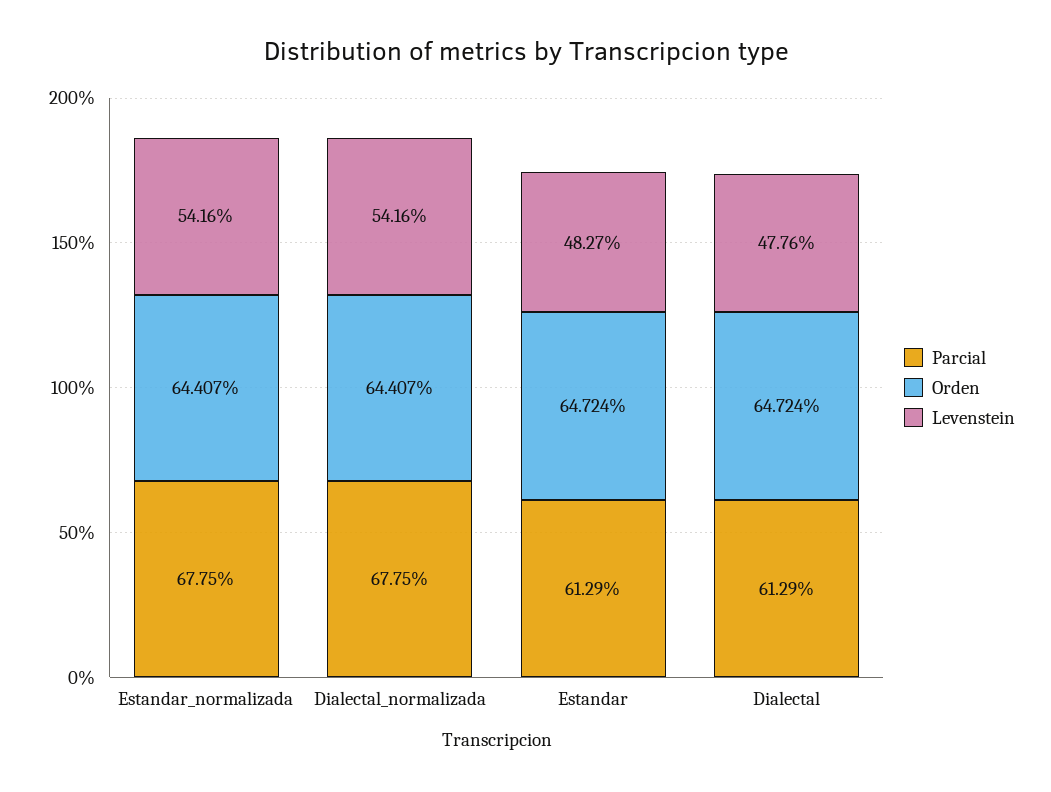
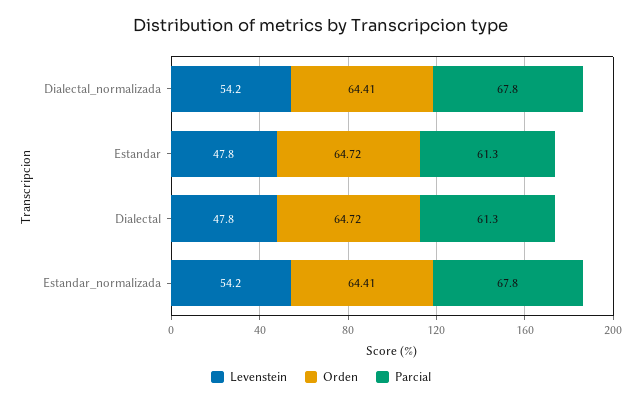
  {
    "Parcial": {
      "Estandar_normalizada": 67.75,
      "Dialectal_normalizada": 67.75,
      "Estandar": 61.29,
      "Dialectal": 61.29
    },
    "Orden": {
      "Estandar_normalizada": 64.407,
      "Dialectal_normalizada": 64.407,
      "Estandar": 64.724,
      "Dialectal": 64.724
    },
    "Levenstein": {
      "Estandar_normalizada": 54.16,
      "Dialectal_normalizada": 54.16,
-     "Estandar": 48.27,
+     "Estandar": 47.8,
      "Dialectal": 47.76
    }
  }

